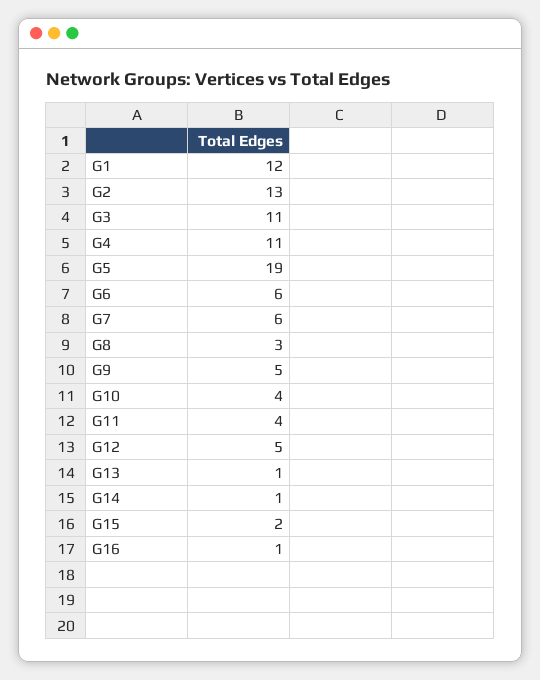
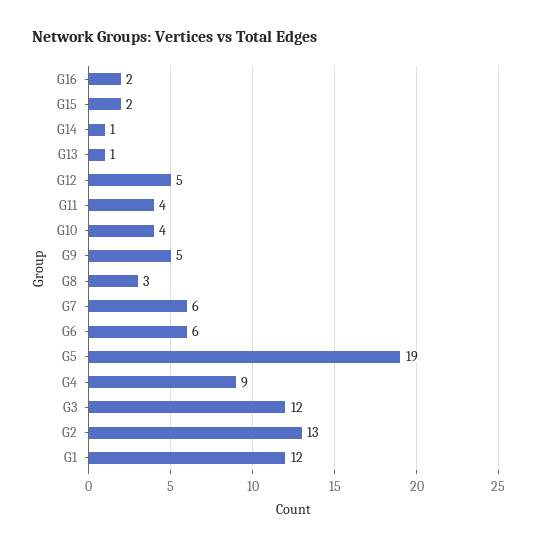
  {
    "G1": 12,
    "G2": 13,
-   "G3": 11,
+   "G3": 12,
-   "G4": 11,
+   "G4": 9,
    "G5": 19,
    "G6": 6,
    "G7": 6,
    "G8": 3,
    "G9": 5,
    "G10": 4,
    "G11": 4,
    "G12": 5,
    "G13": 1,
    "G14": 1,
    "G15": 2,
-   "G16": 1
+   "G16": 2
  }

